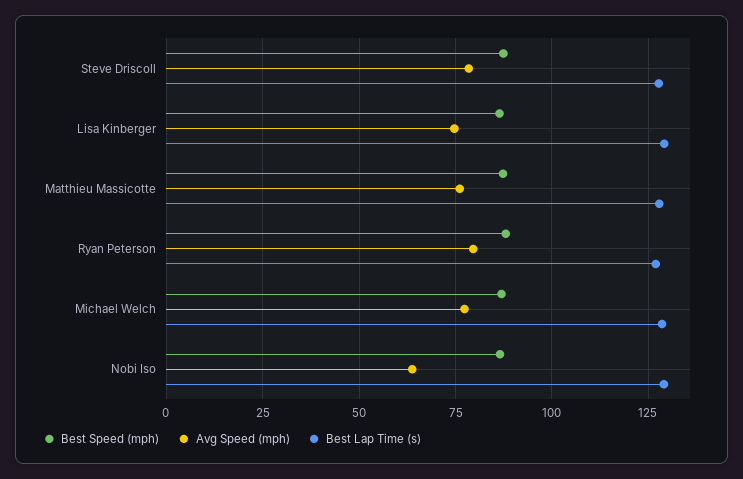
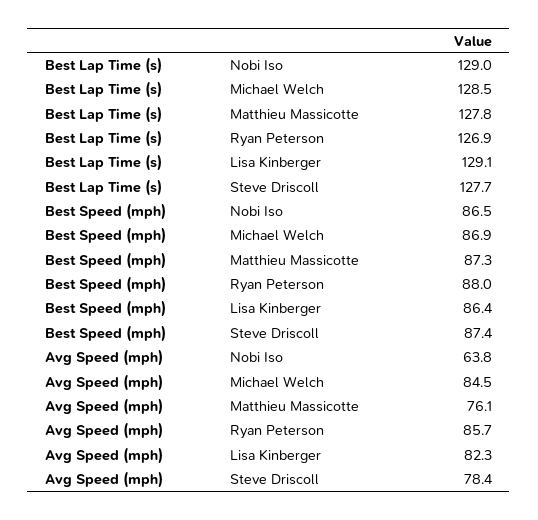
  {
    "Best Speed (mph)": {
      "Steve Driscoll": 87.4,
      "Lisa Kinberger": 86.4,
      "Matthieu Massicotte": 87.3,
      "Ryan Peterson": 88,
      "Michael Welch": 86.9,
      "Nobi Iso": 86.5
    },
    "Avg Speed (mph)": {
      "Steve Driscoll": 78.4,
-     "Lisa Kinberger": 75,
+     "Lisa Kinberger": 82.3,
      "Matthieu Massicotte": 76.1,
-     "Ryan Peterson": 80,
+     "Ryan Peterson": 85.7,
-     "Michael Welch": 77.5,
+     "Michael Welch": 84.5,
      "Nobi Iso": 63.8
    },
    "Best Lap Time (s)": {
      "Steve Driscoll": 127.7,
      "Lisa Kinberger": 129.1,
      "Matthieu Massicotte": 127.8,
      "Ryan Peterson": 126.9,
      "Michael Welch": 128.5,
      "Nobi Iso": 129
    }
  }

